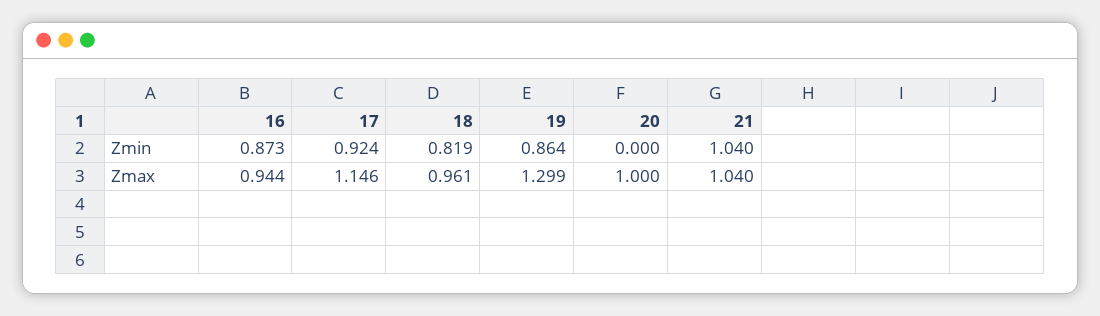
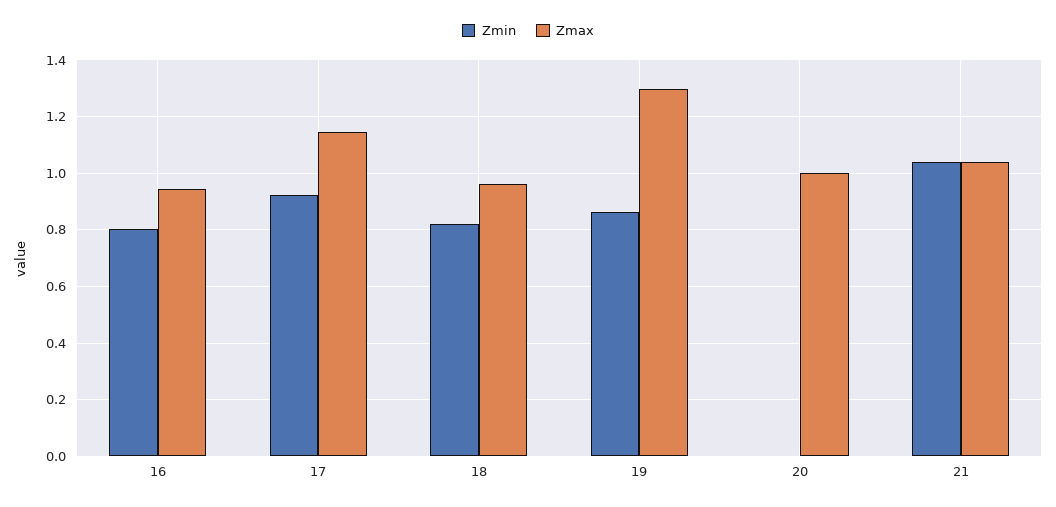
  {
    "Zmin": {
-     "16": 0.873,
+     "16": 0.8,
      "17": 0.924,
      "18": 0.819,
      "19": 0.864,
      "20": 0,
      "21": 1.04
    },
    "Zmax": {
      "16": 0.944,
      "17": 1.146,
      "18": 0.961,
      "19": 1.299,
      "20": 1,
      "21": 1.04
    }
  }

